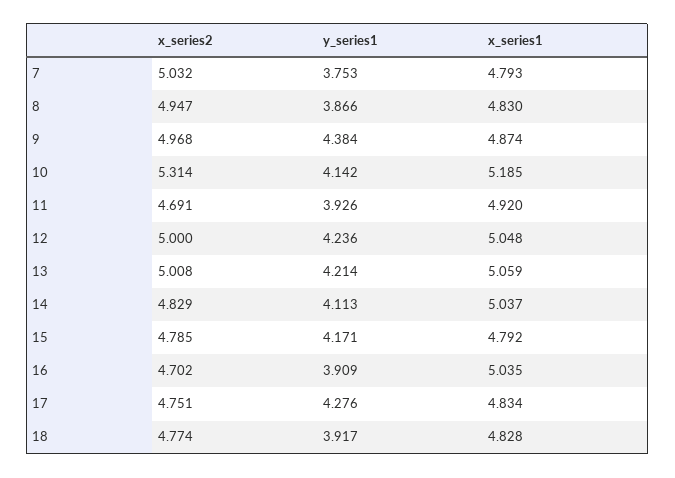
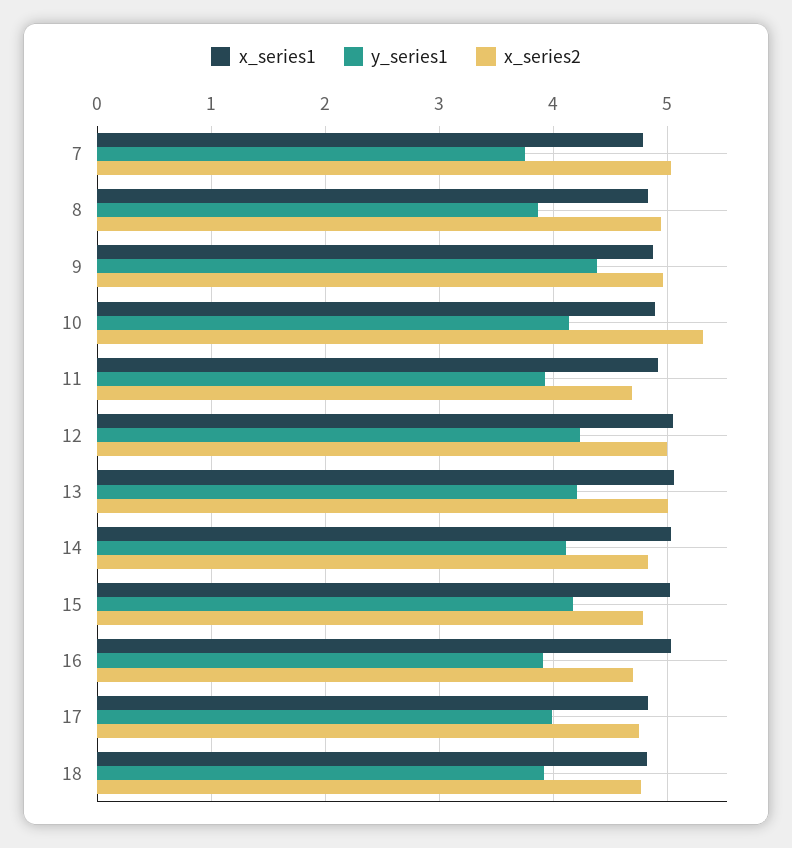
  {
    "x_series2": {
      "7": 5.032,
      "8": 4.947,
      "9": 4.968,
      "10": 5.314,
      "11": 4.691,
      "12": 5,
      "13": 5.008,
      "14": 4.829,
      "15": 4.785,
      "16": 4.702,
      "17": 4.751,
      "18": 4.774
    },
    "y_series1": {
      "7": 3.753,
      "8": 3.866,
      "9": 4.384,
      "10": 4.142,
      "11": 3.926,
      "12": 4.236,
      "13": 4.214,
      "14": 4.113,
      "15": 4.171,
      "16": 3.909,
-     "17": 4.276,
+     "17": 4,
      "18": 3.917
    },
    "x_series1": {
      "7": 4.793,
      "8": 4.83,
      "9": 4.874,
-     "10": 5.185,
+     "10": 4.9,
      "11": 4.92,
      "12": 5.048,
      "13": 5.059,
      "14": 5.037,
-     "15": 4.792,
+     "15": 5,
      "16": 5.035,
      "17": 4.834,
      "18": 4.828
    }
  }

